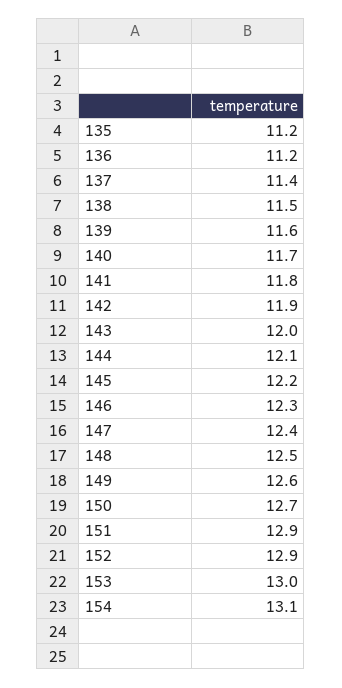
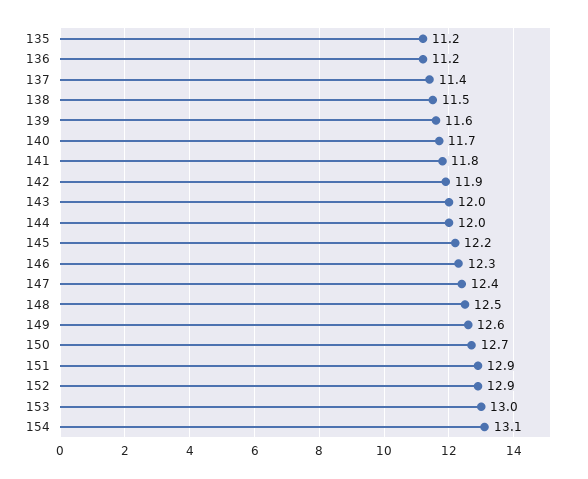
  {
    "135": 11.2,
    "136": 11.2,
    "137": 11.4,
    "138": 11.5,
    "139": 11.6,
    "140": 11.7,
    "141": 11.8,
    "142": 11.9,
    "143": 12,
-   "144": 12.1,
+   "144": 12,
    "145": 12.2,
    "146": 12.3,
    "147": 12.4,
    "148": 12.5,
    "149": 12.6,
    "150": 12.7,
    "151": 12.9,
    "152": 12.9,
    "153": 13,
    "154": 13.1
  }

